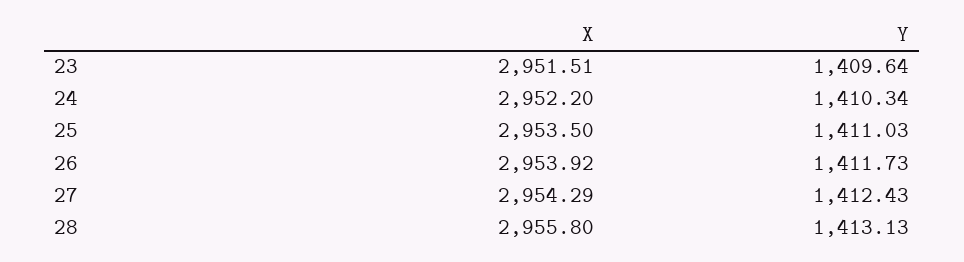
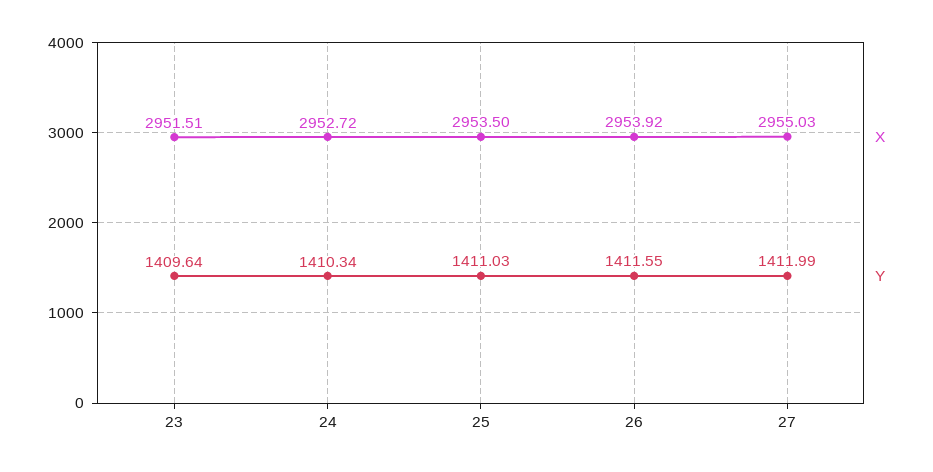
  {
    "X": {
      "23": 2951.51,
-     "24": 2952.2,
+     "24": 2952.72,
      "25": 2953.5,
      "26": 2953.92,
-     "27": 2954.29,
+     "27": 2955.03
-     "28": 2955.8
    },
    "Y": {
      "23": 1409.64,
      "24": 1410.34,
      "25": 1411.03,
-     "26": 1411.73,
+     "26": 1411.55,
-     "27": 1412.43,
+     "27": 1411.99
-     "28": 1413.13
    }
  }

